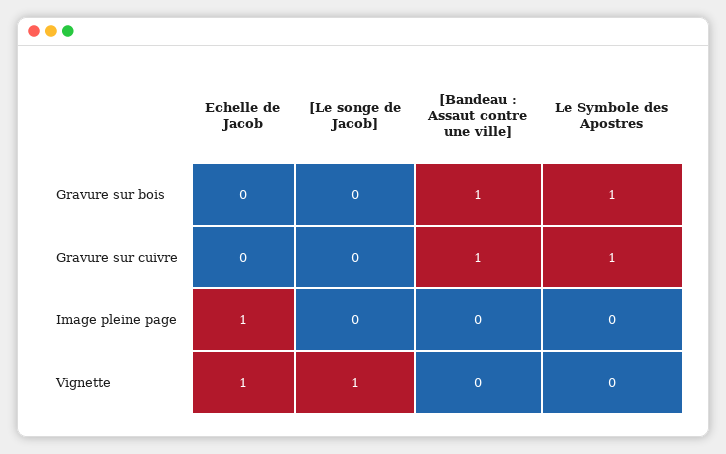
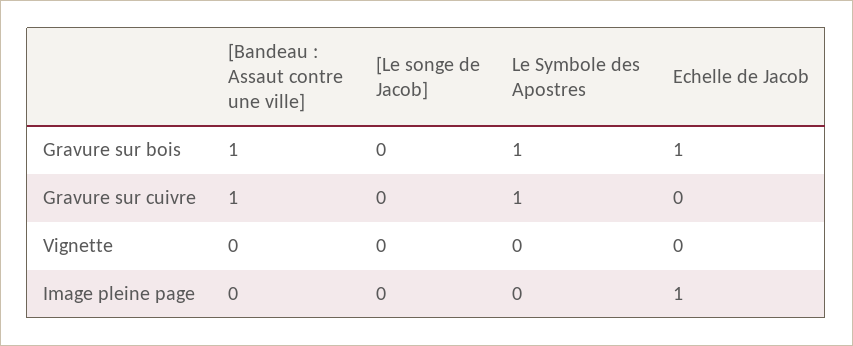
  {
    "Echelle de Jacob": {
-     "Gravure sur bois": 0,
+     "Gravure sur bois": 1,
      "Gravure sur cuivre": 0,
      "Image pleine page": 1,
-     "Vignette": 1
+     "Vignette": 0
    },
    "[Le songe de Jacob]": {
      "Gravure sur bois": 0,
      "Gravure sur cuivre": 0,
      "Image pleine page": 0,
-     "Vignette": 1
+     "Vignette": 0
    },
    "[Bandeau : Assaut contre une ville]": {
      "Gravure sur bois": 1,
      "Gravure sur cuivre": 1,
      "Image pleine page": 0,
      "Vignette": 0
    },
    "Le Symbole des Apostres": {
      "Gravure sur bois": 1,
      "Gravure sur cuivre": 1,
      "Image pleine page": 0,
      "Vignette": 0
    }
  }

